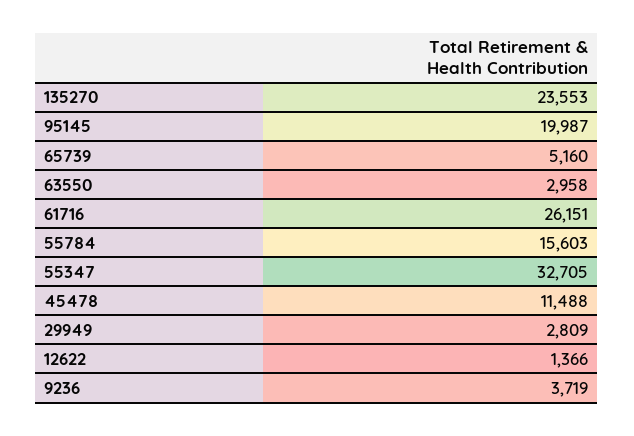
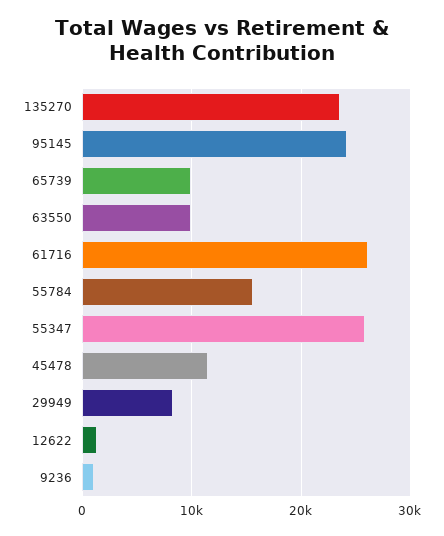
  {
    "135270": 23553,
-   "95145": 19987,
+   "95145": 24000,
-   "65739": 5160,
+   "65739": 10000,
-   "63550": 2958,
+   "63550": 10000,
    "61716": 26151,
    "55784": 15603,
-   "55347": 32705,
+   "55347": 26000,
    "45478": 11488,
-   "29949": 2809,
+   "29949": 8000,
    "12622": 1366,
-   "9236": 3719
+   "9236": 1000
  }

